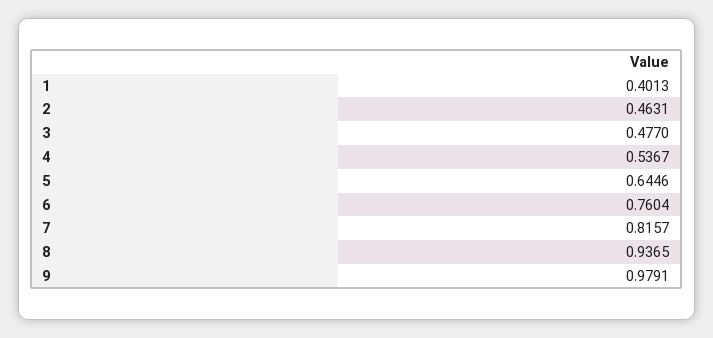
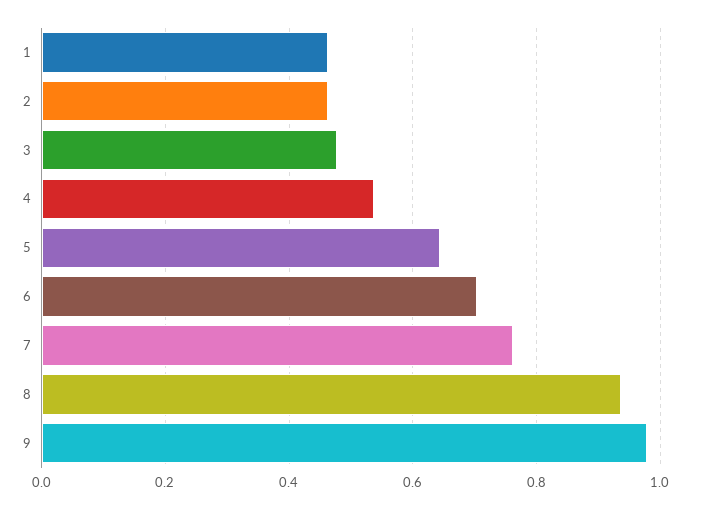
  {
-   "1": 0.4013,
+   "1": 0.46,
    "2": 0.4631,
    "3": 0.477,
    "4": 0.5367,
    "5": 0.6446,
-   "6": 0.7604,
+   "6": 0.7,
-   "7": 0.8157,
+   "7": 0.76,
    "8": 0.9365,
    "9": 0.9791
  }

